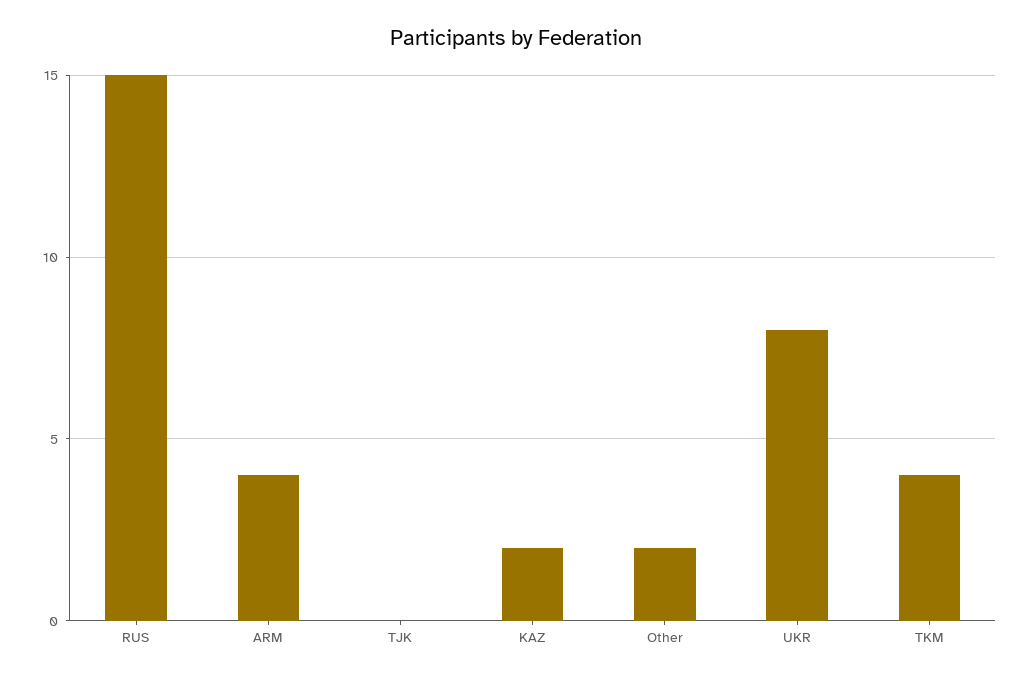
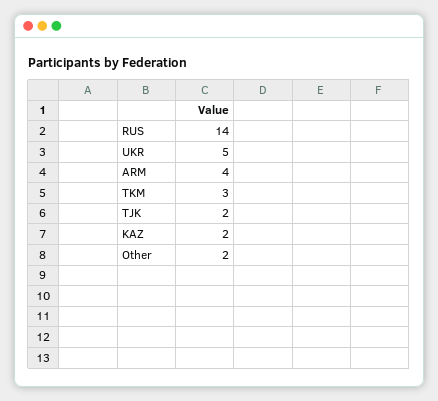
  {
-   "RUS": 15,
+   "RUS": 14,
    "ARM": 4,
-   "TJK": 0,
+   "TJK": 2,
    "KAZ": 2,
    "Other": 2,
-   "UKR": 8,
+   "UKR": 5,
-   "TKM": 4
+   "TKM": 3
  }

